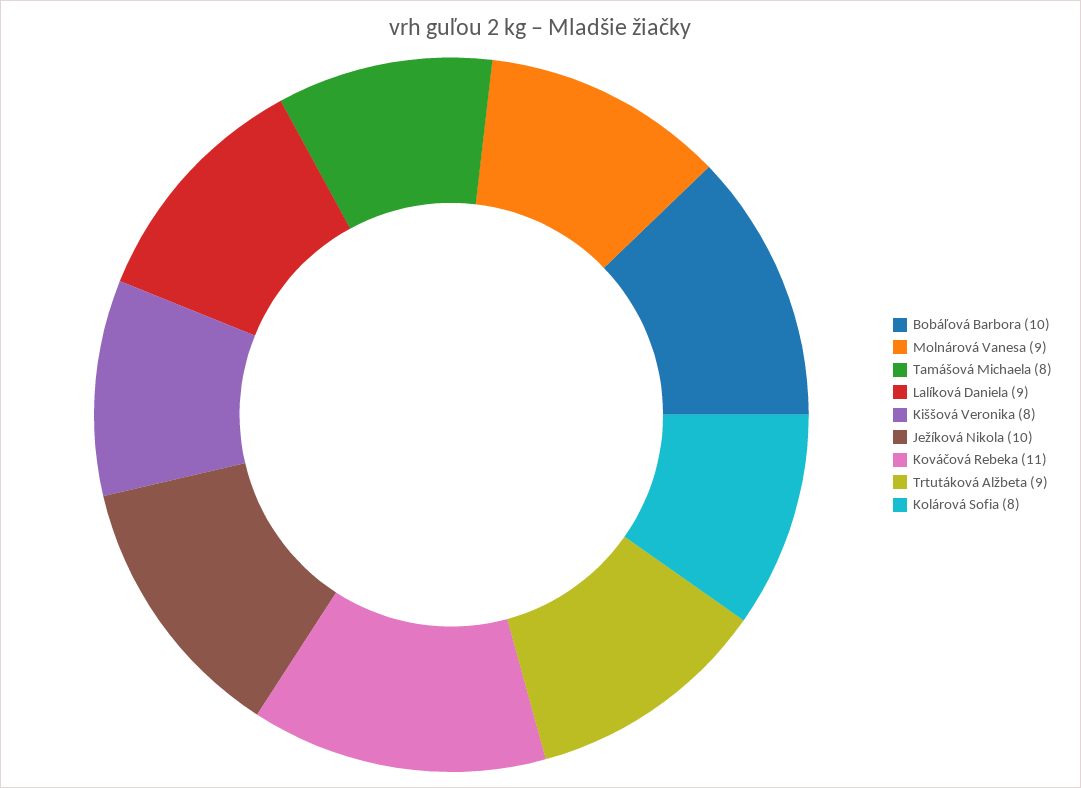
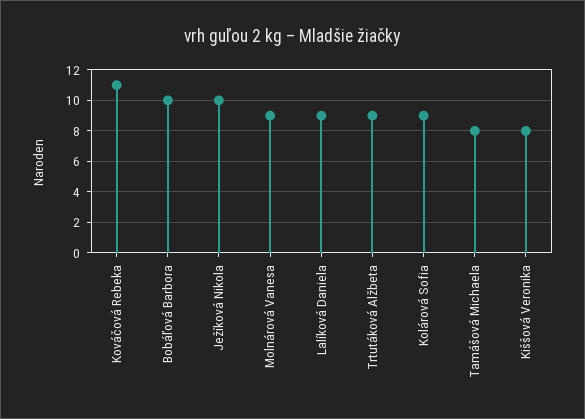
  {
    "Bobáľová Barbora": 10,
    "Molnárová Vanesa": 9,
    "Tamášová Michaela": 8,
    "Lalíková Daniela": 9,
    "Kiššová Veronika": 8,
    "Ježíková Nikola": 10,
    "Kováčová Rebeka": 11,
    "Trtutáková Alžbeta": 9,
-   "Kolárová Sofia": 8
+   "Kolárová Sofia": 9
  }

